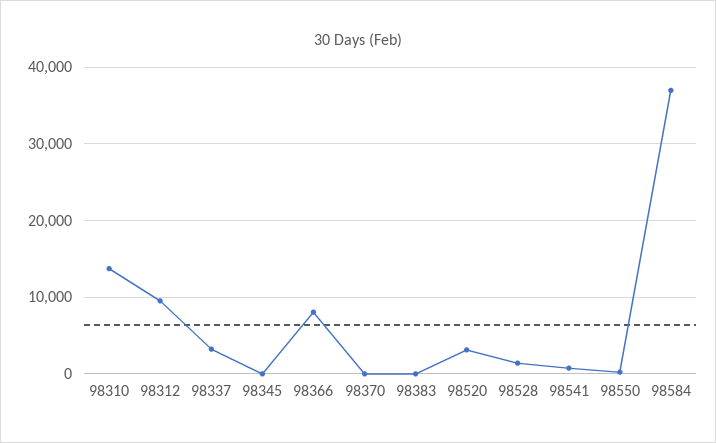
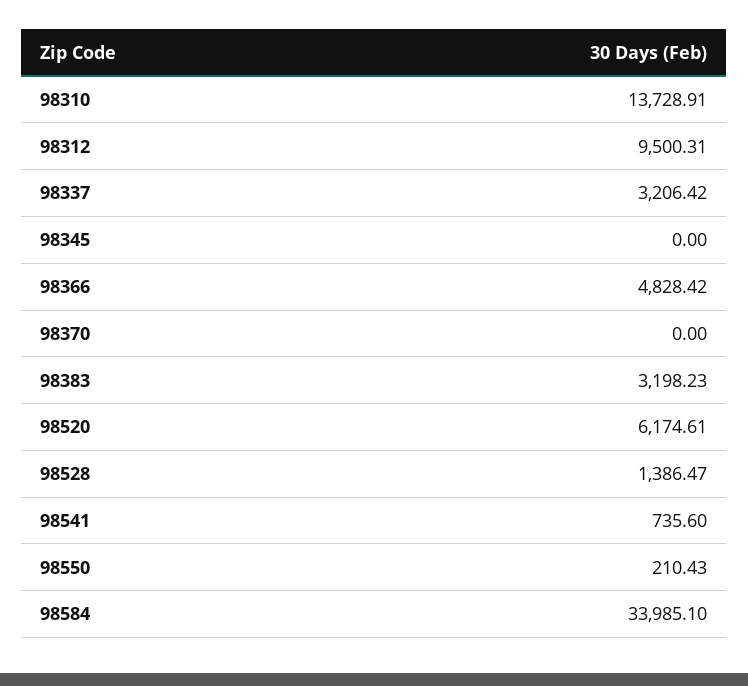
  {
    "98310": 13728.91,
    "98312": 9500.31,
    "98337": 3206.42,
    "98345": 0,
-   "98366": 8000,
+   "98366": 4828.42,
    "98370": 0,
-   "98383": 0,
+   "98383": 3198.23,
-   "98520": 3000,
+   "98520": 6174.61,
    "98528": 1386.47,
    "98541": 735.6,
    "98550": 210.43,
-   "98584": 37000
+   "98584": 33985.1
  }

